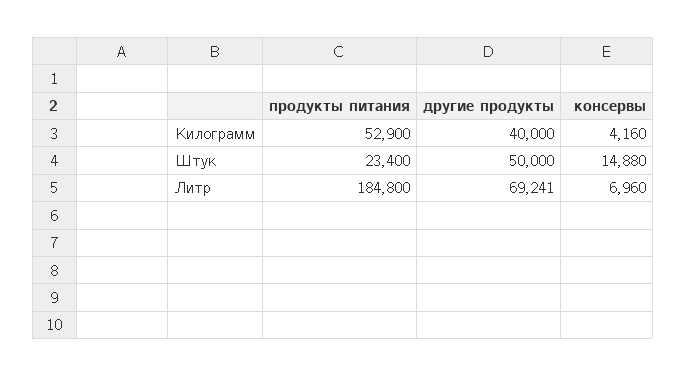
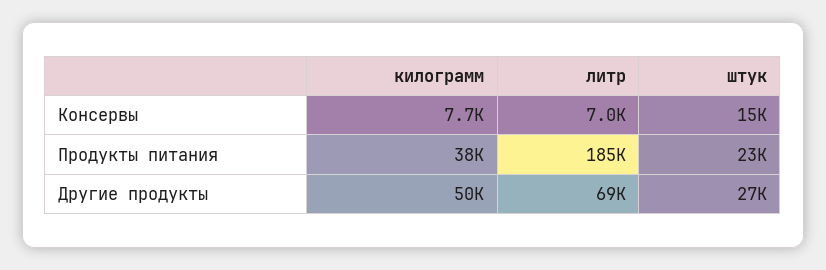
  {
    "продукты питания": {
-     "Килограмм": 52900,
+     "Килограмм": 38000,
      "Штук": 23400,
      "Литр": 184800
    },
    "другие продукты": {
-     "Килограмм": 40000,
+     "Килограмм": 50000,
-     "Штук": 50000,
+     "Штук": 27000,
      "Литр": 69241
    },
    "консервы": {
-     "Килограмм": 4160,
+     "Килограмм": 7700,
      "Штук": 14880,
      "Литр": 6960
    }
  }

